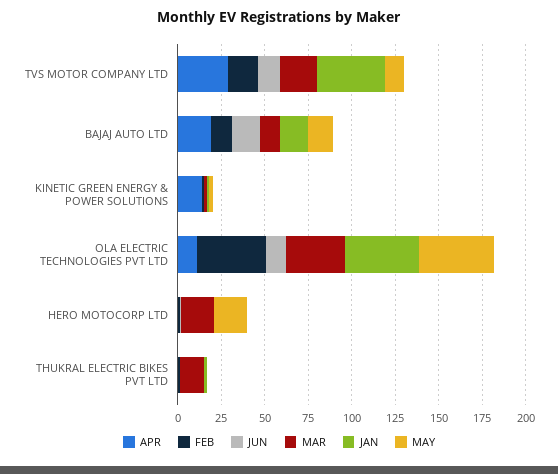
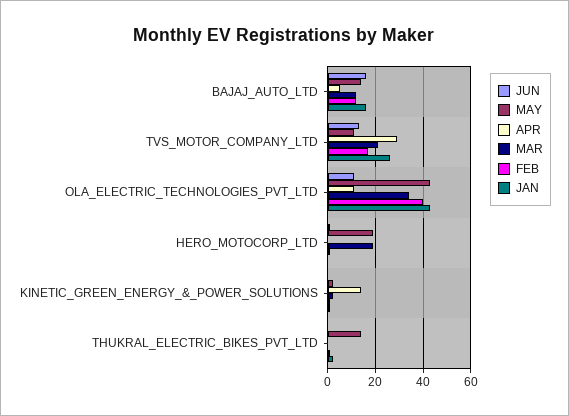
  {
    "APR": {
      "TVS MOTOR COMPANY LTD": 30,
-     "BAJAJ AUTO LTD": 20,
+     "BAJAJ AUTO LTD": 5,
      "KINETIC GREEN ENERGY & POWER SOLUTIONS": 15,
      "OLA ELECTRIC TECHNOLOGIES PVT LTD": 10,
      "HERO MOTOCORP LTD": 0,
      "THUKRAL ELECTRIC BIKES PVT LTD": 0
    },
    "FEB": {
      "TVS MOTOR COMPANY LTD": 15,
      "BAJAJ AUTO LTD": 10,
      "KINETIC GREEN ENERGY & POWER SOLUTIONS": 0,
      "OLA ELECTRIC TECHNOLOGIES PVT LTD": 40,
      "HERO MOTOCORP LTD": 0,
      "THUKRAL ELECTRIC BIKES PVT LTD": 0
    },
    "JUN": {
      "TVS MOTOR COMPANY LTD": 15,
      "BAJAJ AUTO LTD": 15,
      "KINETIC GREEN ENERGY & POWER SOLUTIONS": 0,
      "OLA ELECTRIC TECHNOLOGIES PVT LTD": 10,
      "HERO MOTOCORP LTD": 0,
      "THUKRAL ELECTRIC BIKES PVT LTD": 0
    },
    "MAR": {
      "TVS MOTOR COMPANY LTD": 20,
      "BAJAJ AUTO LTD": 10,
      "KINETIC GREEN ENERGY & POWER SOLUTIONS": 0,
      "OLA ELECTRIC TECHNOLOGIES PVT LTD": 35,
      "HERO MOTOCORP LTD": 20,
-     "THUKRAL ELECTRIC BIKES PVT LTD": 15
+     "THUKRAL ELECTRIC BIKES PVT LTD": 0
    },
    "JAN": {
-     "TVS MOTOR COMPANY LTD": 40,
+     "TVS MOTOR COMPANY LTD": 25,
      "BAJAJ AUTO LTD": 15,
      "KINETIC GREEN ENERGY & POWER SOLUTIONS": 0,
      "OLA ELECTRIC TECHNOLOGIES PVT LTD": 45,
      "HERO MOTOCORP LTD": 0,
      "THUKRAL ELECTRIC BIKES PVT LTD": 0
    },
    "MAY": {
      "TVS MOTOR COMPANY LTD": 10,
      "BAJAJ AUTO LTD": 15,
      "KINETIC GREEN ENERGY & POWER SOLUTIONS": 0,
      "OLA ELECTRIC TECHNOLOGIES PVT LTD": 45,
      "HERO MOTOCORP LTD": 20,
-     "THUKRAL ELECTRIC BIKES PVT LTD": 0
+     "THUKRAL ELECTRIC BIKES PVT LTD": 15
    }
  }

